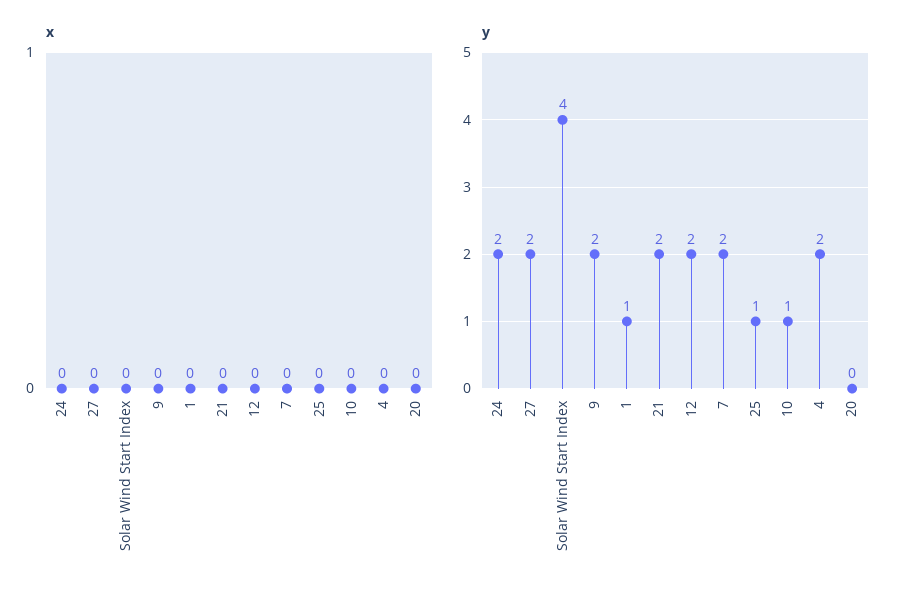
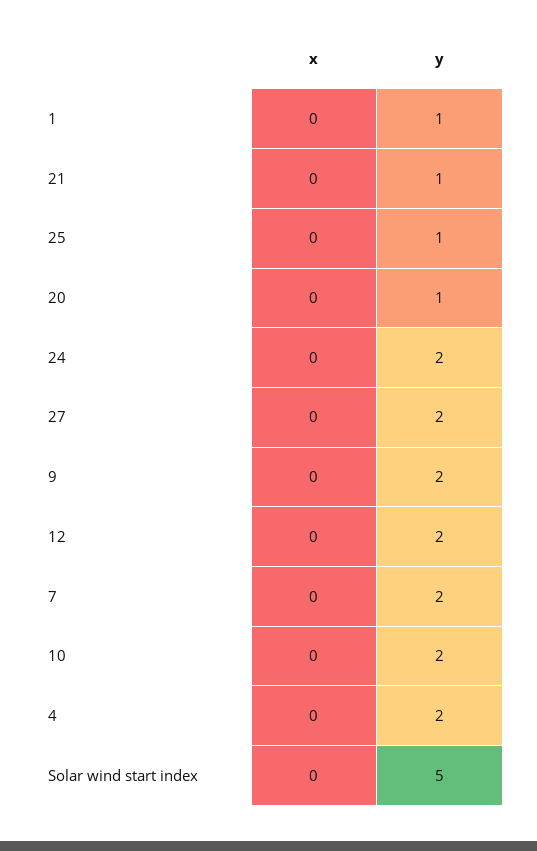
  {
    "x": {
      "24": 0,
      "27": 0,
      "Solar Wind Start Index": 0,
      "9": 0,
      "1": 0,
      "21": 0,
      "12": 0,
      "7": 0,
      "25": 0,
      "10": 0,
      "4": 0,
      "20": 0
    },
    "y": {
      "24": 2,
      "27": 2,
-     "Solar Wind Start Index": 4,
+     "Solar Wind Start Index": 5,
      "9": 2,
      "1": 1,
-     "21": 2,
+     "21": 1,
      "12": 2,
      "7": 2,
      "25": 1,
-     "10": 1,
+     "10": 2,
      "4": 2,
-     "20": 0
+     "20": 1
    }
  }

